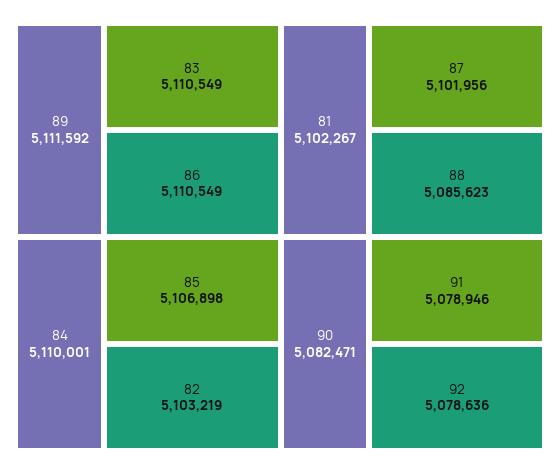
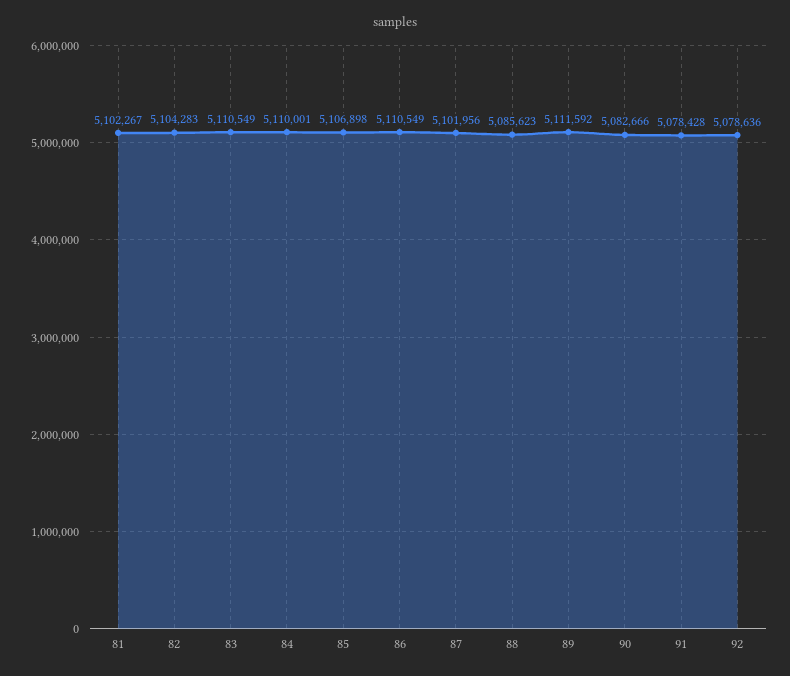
  {
    "89": 5111592,
    "83": 5110549,
    "86": 5110549,
    "84": 5110001,
    "85": 5106898,
-   "82": 5103219,
+   "82": 5104283,
    "81": 5102267,
    "87": 5101956,
    "88": 5085623,
-   "90": 5082471,
+   "90": 5082666,
-   "91": 5078946,
+   "91": 5078428,
    "92": 5078636
  }

